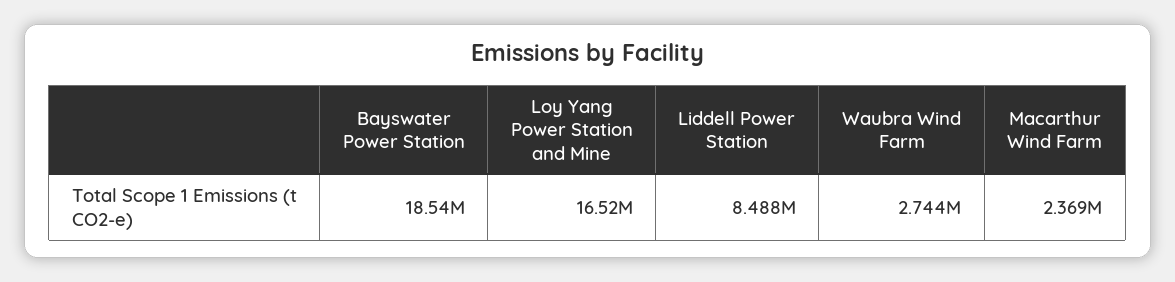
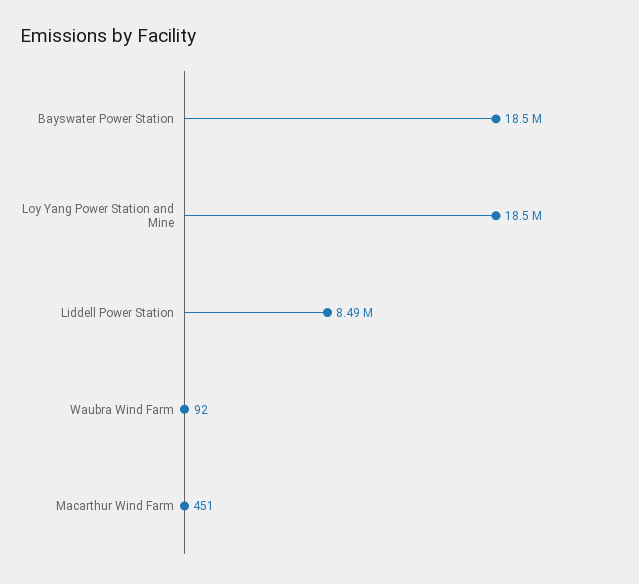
  {
    "Bayswater Power Station": 18540000,
-   "Loy Yang Power Station and Mine": 16520000,
+   "Loy Yang Power Station and Mine": 18500000,
    "Liddell Power Station": 8488000,
-   "Waubra Wind Farm": 2744000,
+   "Waubra Wind Farm": 92,
-   "Macarthur Wind Farm": 2369000
+   "Macarthur Wind Farm": 451
  }

